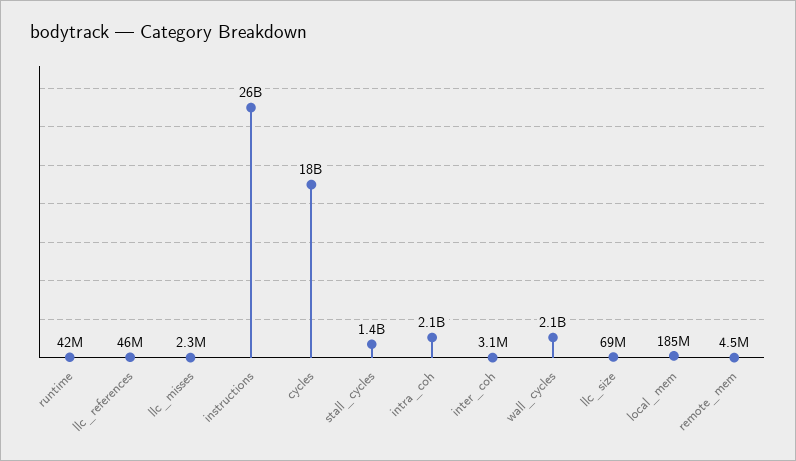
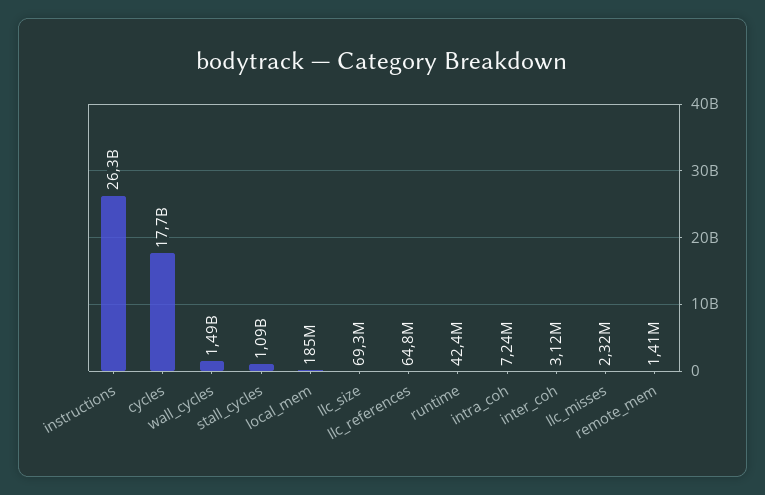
  {
    "runtime": 42400000,
-   "llc_references": 46000000,
+   "llc_references": 64800000,
    "llc_misses": 2320000,
    "instructions": 26300000000,
    "cycles": 17700000000,
-   "stall_cycles": 1400000000,
+   "stall_cycles": 1090000000,
-   "intra_coh": 2100000000,
+   "intra_coh": 7240000,
    "inter_coh": 3120000,
-   "wall_cycles": 2100000000,
+   "wall_cycles": 1490000000,
    "llc_size": 69300000,
    "local_mem": 185000000,
-   "remote_mem": 4500000
+   "remote_mem": 1410000
  }

